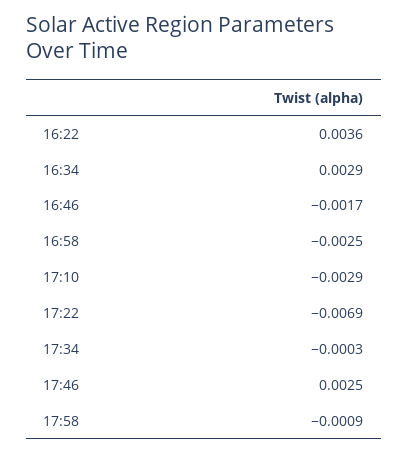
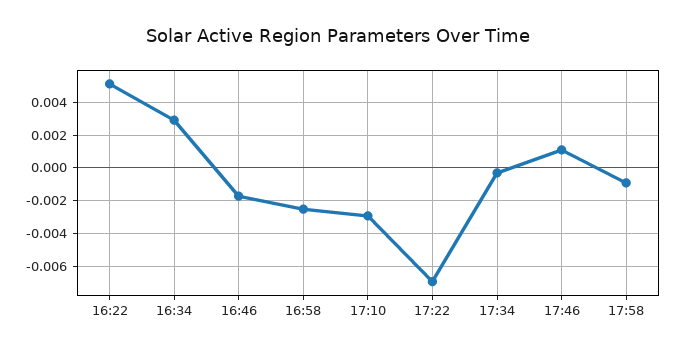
  {
-   "16:22": 0.0036,
+   "16:22": 0.005,
    "16:34": 0.0029,
    "16:46": -0.0017,
    "16:58": -0.0025,
    "17:10": -0.0029,
    "17:22": -0.0069,
    "17:34": -0.0003,
-   "17:46": 0.0025,
+   "17:46": 0.001,
    "17:58": -0.0009
  }

